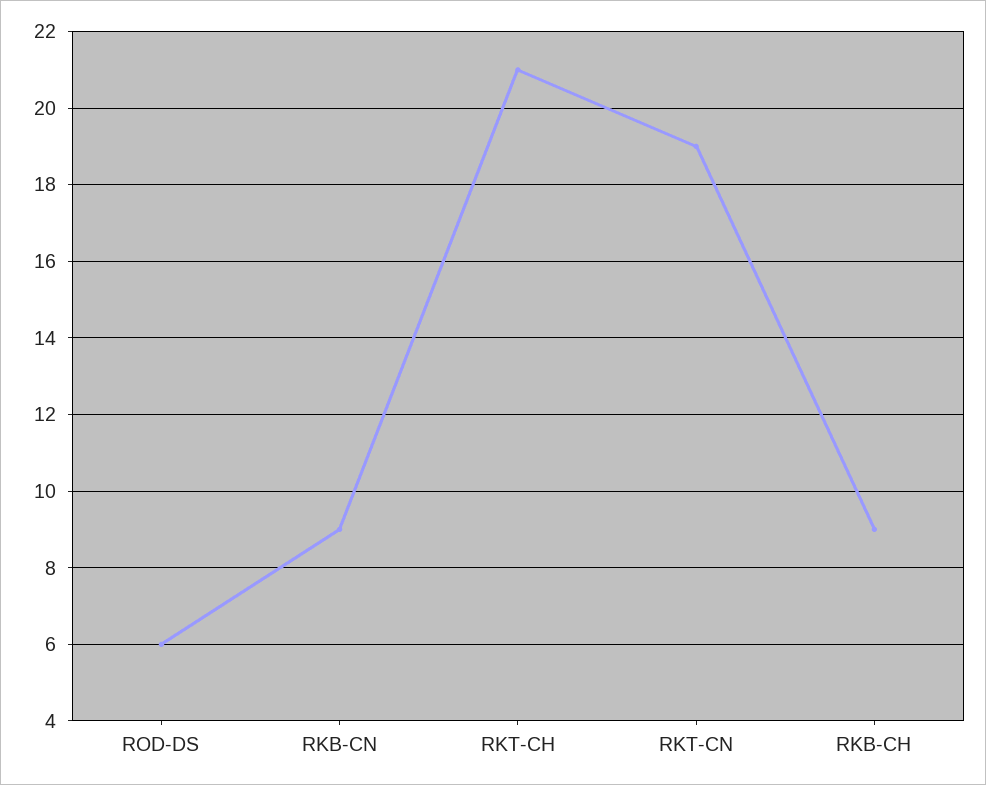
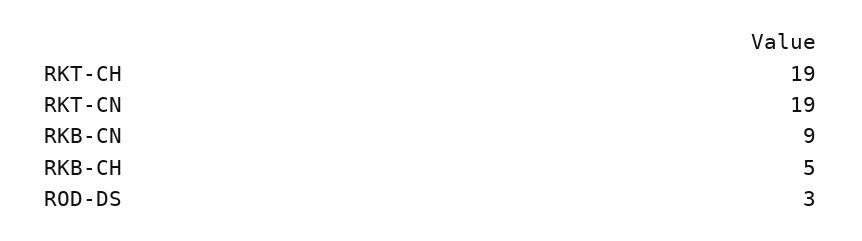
  {
-   "ROD-DS": 6,
+   "ROD-DS": 3,
    "RKB-CN": 9,
-   "RKT-CH": 21,
+   "RKT-CH": 19,
    "RKT-CN": 19,
-   "RKB-CH": 9
+   "RKB-CH": 5
  }

